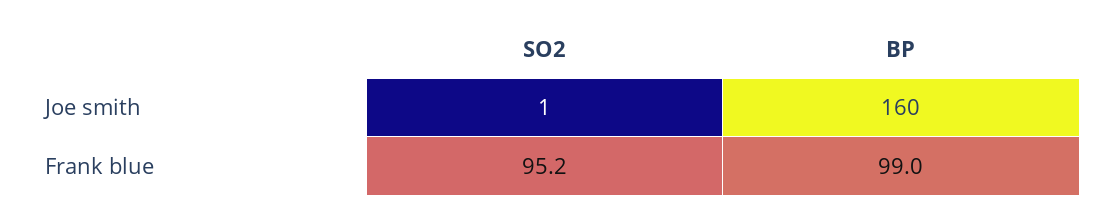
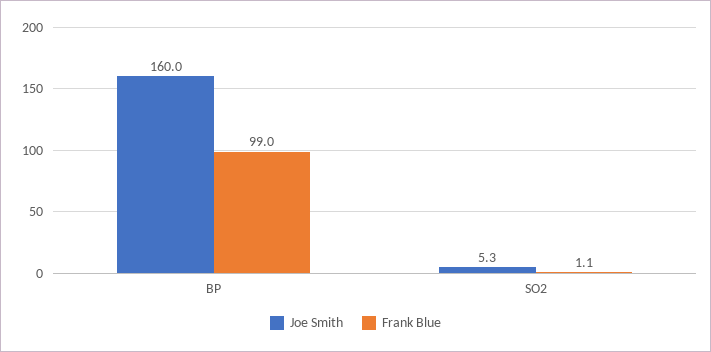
  {
    "Joe smith": {
-     "SO2": 1,
+     "SO2": 5.3,
      "BP": 160
    },
    "Frank blue": {
-     "SO2": 95.2,
+     "SO2": 1.1,
      "BP": 99
    }
  }

